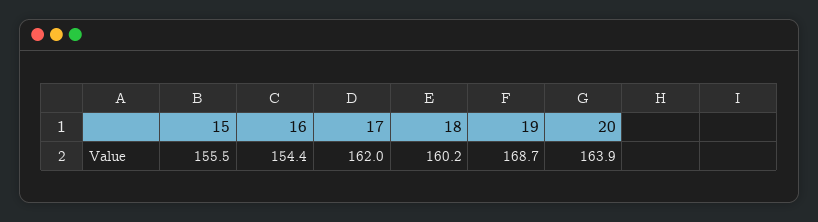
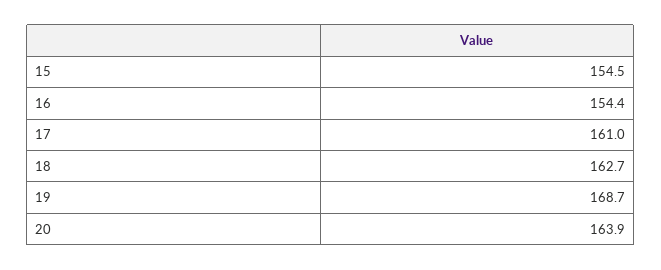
  {
-   "15": 155.5,
+   "15": 154.5,
    "16": 154.4,
-   "17": 162,
+   "17": 161,
-   "18": 160.2,
+   "18": 162.7,
    "19": 168.7,
    "20": 163.9
  }

